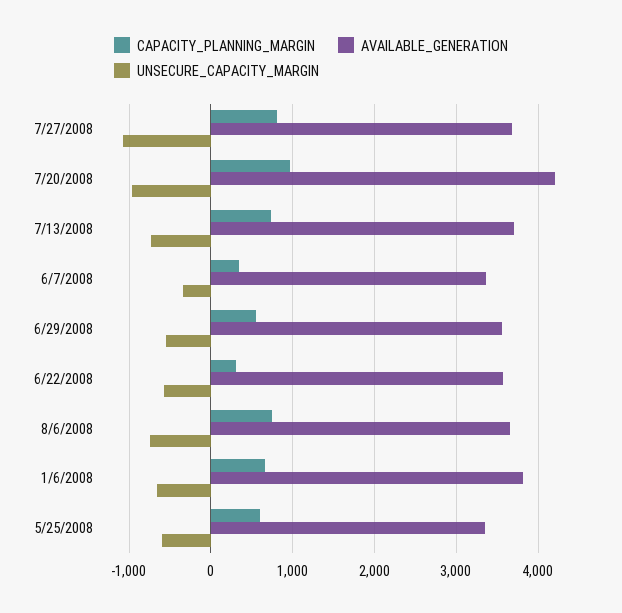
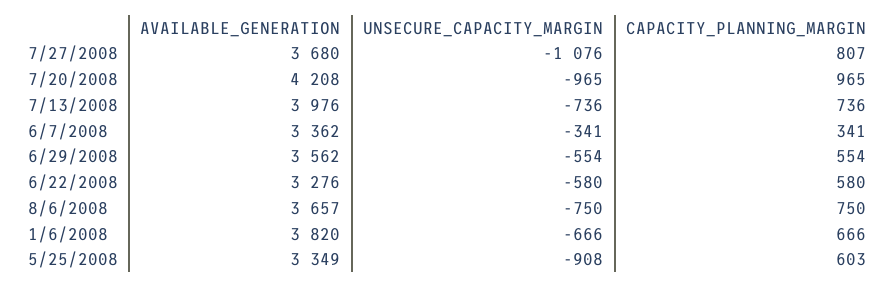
  {
    "CAPACITY_PLANNING_MARGIN": {
      "7/27/2008": 807,
      "7/20/2008": 965,
      "7/13/2008": 736,
      "6/7/2008": 341,
      "6/29/2008": 554,
-     "6/22/2008": 300,
+     "6/22/2008": 580,
      "8/6/2008": 750,
      "1/6/2008": 666,
      "5/25/2008": 603
    },
    "AVAILABLE_GENERATION": {
      "7/27/2008": 3680,
      "7/20/2008": 4208,
-     "7/13/2008": 3700,
+     "7/13/2008": 3976,
      "6/7/2008": 3362,
      "6/29/2008": 3562,
-     "6/22/2008": 3600,
+     "6/22/2008": 3276,
      "8/6/2008": 3657,
      "1/6/2008": 3820,
      "5/25/2008": 3349
    },
    "UNSECURE_CAPACITY_MARGIN": {
      "7/27/2008": -1076,
      "7/20/2008": -965,
      "7/13/2008": -736,
      "6/7/2008": -341,
      "6/29/2008": -554,
      "6/22/2008": -580,
      "8/6/2008": -750,
      "1/6/2008": -666,
-     "5/25/2008": -600
+     "5/25/2008": -908
    }
  }

